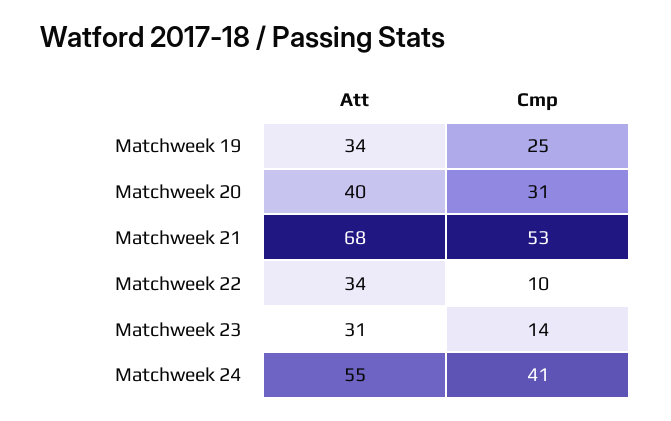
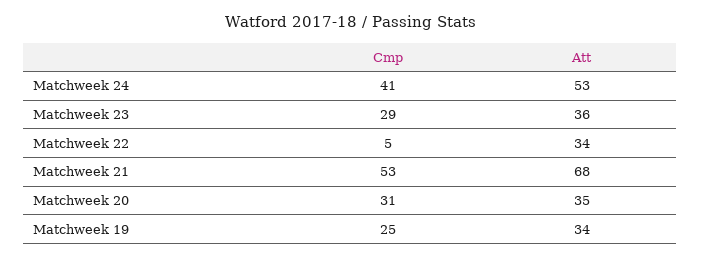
  {
    "Att": {
      "Matchweek 19": 34,
-     "Matchweek 20": 40,
+     "Matchweek 20": 35,
      "Matchweek 21": 68,
      "Matchweek 22": 34,
-     "Matchweek 23": 31,
+     "Matchweek 23": 36,
-     "Matchweek 24": 55
+     "Matchweek 24": 53
    },
    "Cmp": {
      "Matchweek 19": 25,
      "Matchweek 20": 31,
      "Matchweek 21": 53,
-     "Matchweek 22": 10,
+     "Matchweek 22": 5,
-     "Matchweek 23": 14,
+     "Matchweek 23": 29,
      "Matchweek 24": 41
    }
  }

